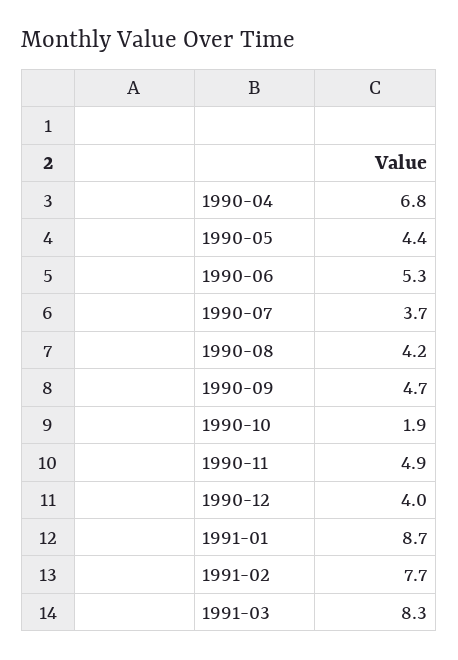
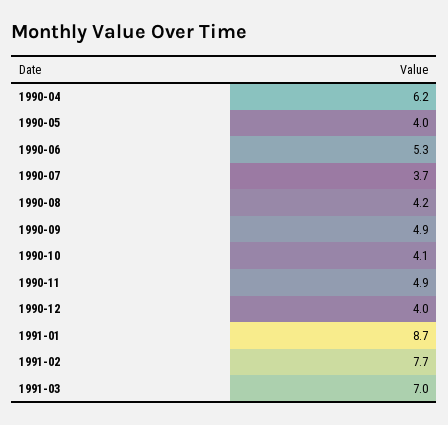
  {
-   "1990-04": 6.8,
+   "1990-04": 6.2,
-   "1990-05": 4.4,
+   "1990-05": 4,
    "1990-06": 5.3,
    "1990-07": 3.7,
    "1990-08": 4.2,
-   "1990-09": 4.7,
+   "1990-09": 4.9,
-   "1990-10": 1.9,
+   "1990-10": 4.1,
    "1990-11": 4.9,
    "1990-12": 4,
    "1991-01": 8.7,
    "1991-02": 7.7,
-   "1991-03": 8.3
+   "1991-03": 7
  }

